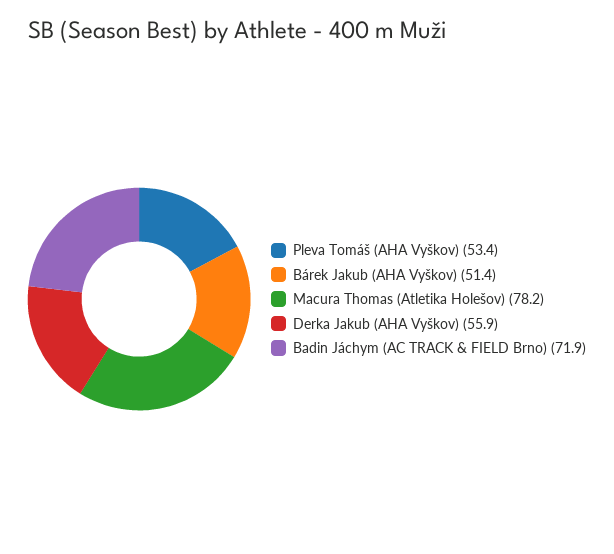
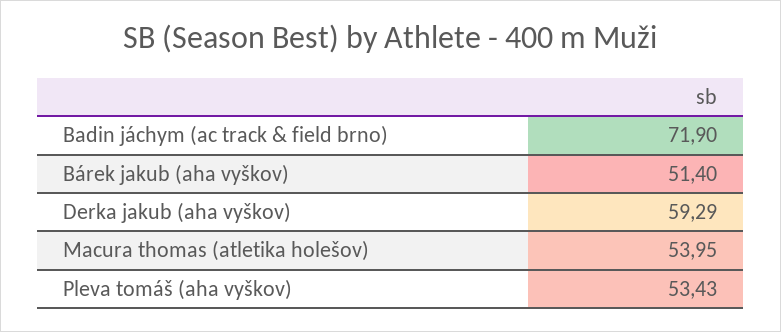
  {
    "Pleva Tomáš (AHA Vyškov)": 53.43,
    "Bárek Jakub (AHA Vyškov)": 51.4,
-   "Macura Thomas (Atletika Holešov)": 78.2,
+   "Macura Thomas (Atletika Holešov)": 53.95,
-   "Derka Jakub (AHA Vyškov)": 55.9,
+   "Derka Jakub (AHA Vyškov)": 59.29,
    "Badin Jáchym (AC TRACK & FIELD Brno)": 71.9
  }

